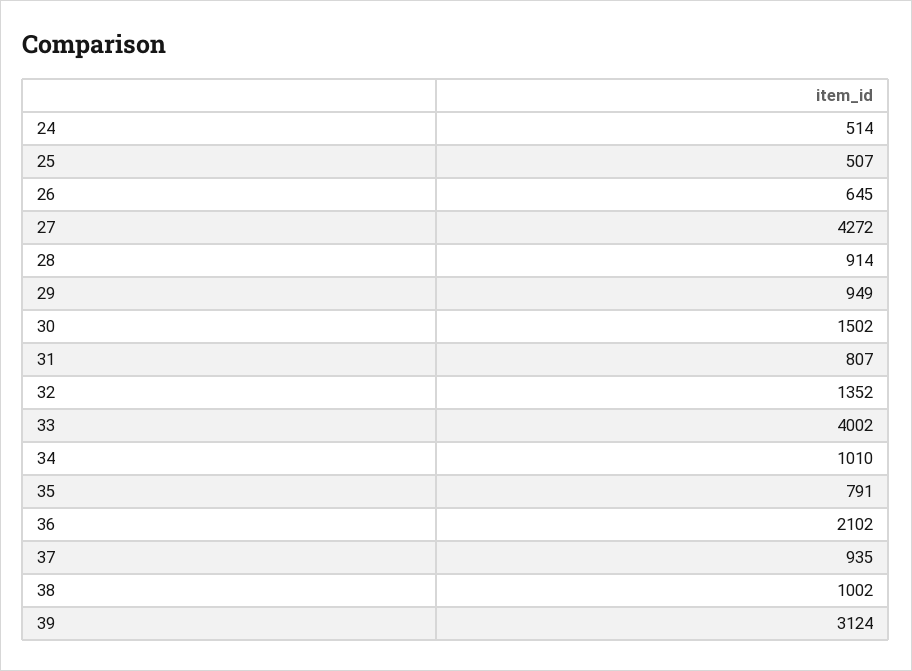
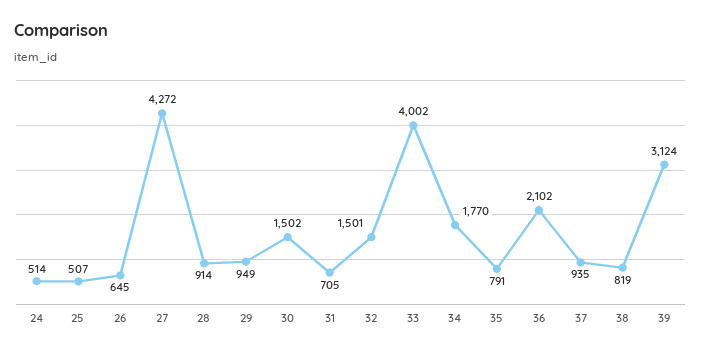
  {
    "24": 514,
    "25": 507,
    "26": 645,
    "27": 4272,
    "28": 914,
    "29": 949,
    "30": 1502,
-   "31": 807,
+   "31": 705,
-   "32": 1352,
+   "32": 1501,
    "33": 4002,
-   "34": 1010,
+   "34": 1770,
    "35": 791,
    "36": 2102,
    "37": 935,
-   "38": 1002,
+   "38": 819,
    "39": 3124
  }

